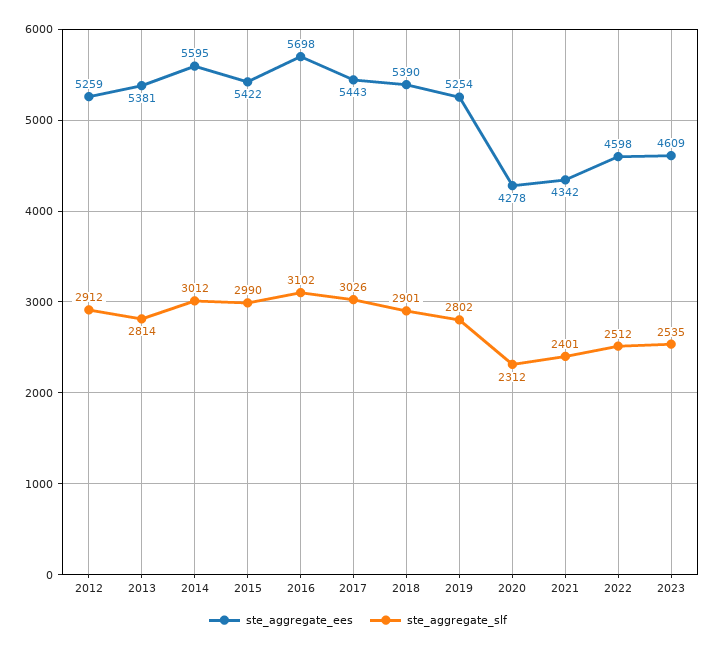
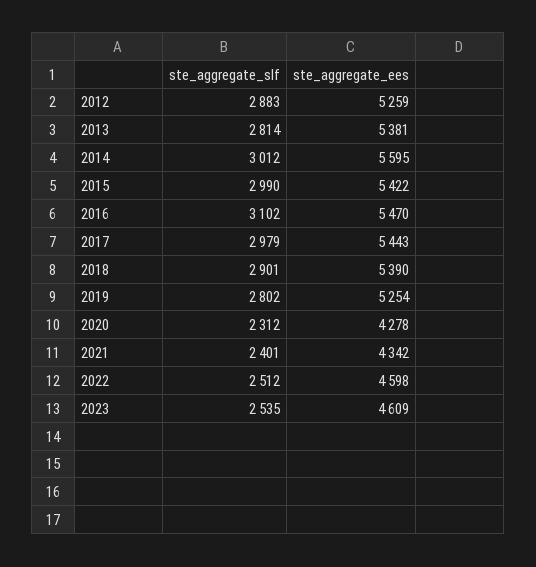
  {
    "ste_aggregate_ees": {
      "2012": 5259,
      "2013": 5381,
      "2014": 5595,
      "2015": 5422,
-     "2016": 5698,
+     "2016": 5470,
      "2017": 5443,
      "2018": 5390,
      "2019": 5254,
      "2020": 4278,
      "2021": 4342,
      "2022": 4598,
      "2023": 4609
    },
    "ste_aggregate_slf": {
-     "2012": 2912,
+     "2012": 2883,
      "2013": 2814,
      "2014": 3012,
      "2015": 2990,
      "2016": 3102,
-     "2017": 3026,
+     "2017": 2979,
      "2018": 2901,
      "2019": 2802,
      "2020": 2312,
      "2021": 2401,
      "2022": 2512,
      "2023": 2535
    }
  }

